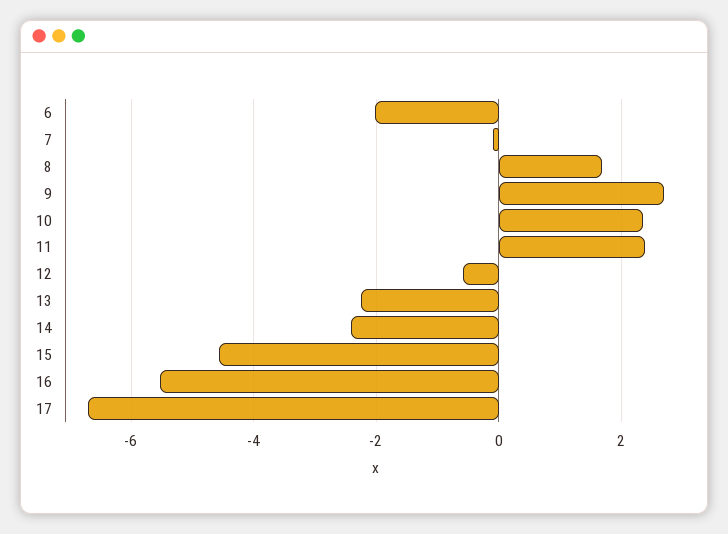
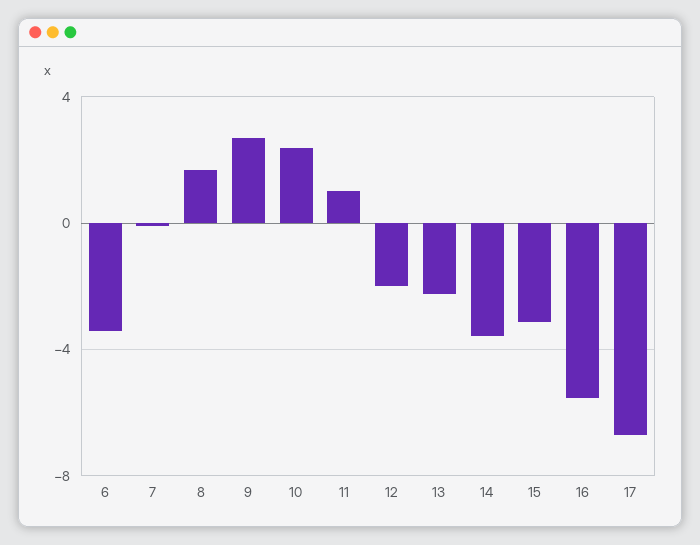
  {
-   "6": -2,
+   "6": -3.5,
    "7": 0,
    "8": 1.6,
    "9": 2.8,
    "10": 2.4,
-   "11": 2.4,
+   "11": 1,
-   "12": -0.6,
+   "12": -2,
    "13": -2.2,
-   "14": -2.4,
+   "14": -3.5,
-   "15": -4.6,
+   "15": -3,
    "16": -5.6,
    "17": -6.8
  }

